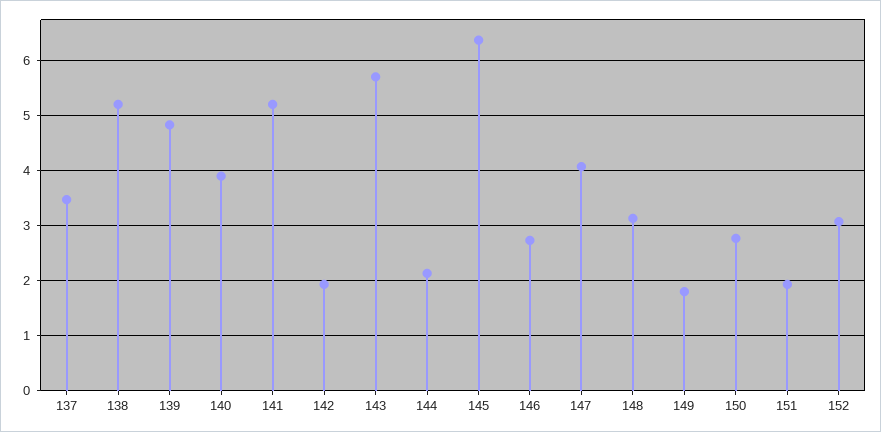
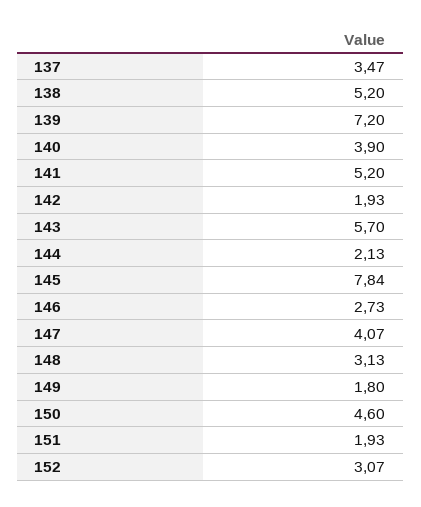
  {
    "137": 3.47,
    "138": 5.2,
-   "139": 4.8,
+   "139": 7.2,
    "140": 3.9,
    "141": 5.2,
    "142": 1.93,
    "143": 5.7,
    "144": 2.13,
-   "145": 6.4,
+   "145": 7.84,
    "146": 2.73,
    "147": 4.07,
    "148": 3.13,
    "149": 1.8,
-   "150": 2.8,
+   "150": 4.6,
    "151": 1.93,
    "152": 3.07
  }

